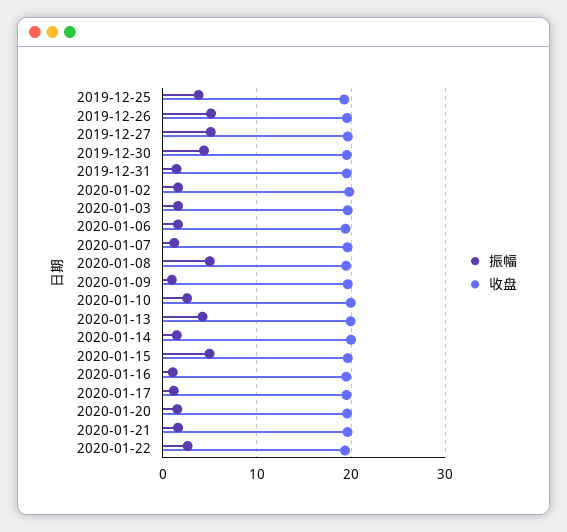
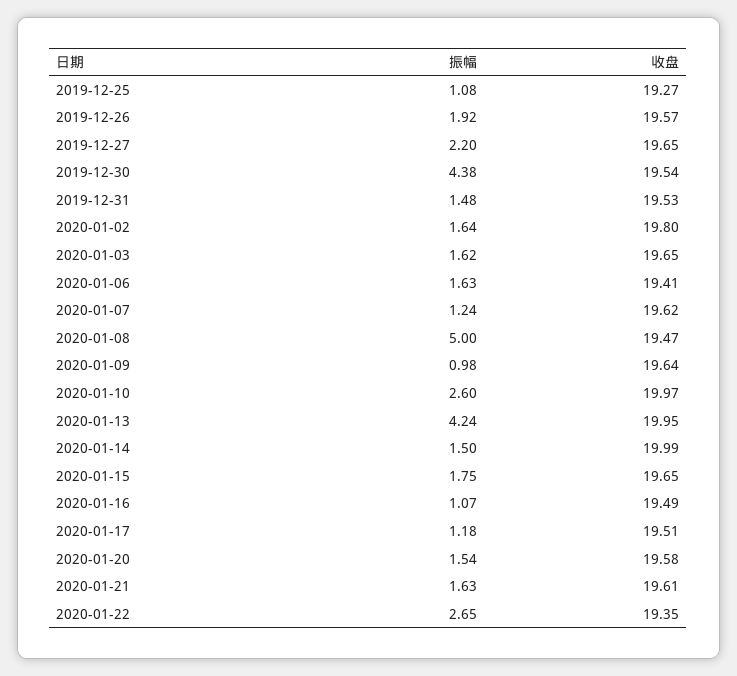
  {
    "振幅": {
-     "2019-12-25": 4,
+     "2019-12-25": 1.08,
-     "2019-12-26": 5,
+     "2019-12-26": 1.92,
-     "2019-12-27": 5,
+     "2019-12-27": 2.2,
      "2019-12-30": 4.38,
      "2019-12-31": 1.48,
      "2020-01-02": 1.64,
      "2020-01-03": 1.62,
      "2020-01-06": 1.63,
      "2020-01-07": 1.24,
      "2020-01-08": 5,
      "2020-01-09": 0.98,
      "2020-01-10": 2.6,
      "2020-01-13": 4.24,
      "2020-01-14": 1.5,
-     "2020-01-15": 5,
+     "2020-01-15": 1.75,
      "2020-01-16": 1.07,
      "2020-01-17": 1.18,
      "2020-01-20": 1.54,
      "2020-01-21": 1.63,
      "2020-01-22": 2.65
    },
    "收盘": {
      "2019-12-25": 19.27,
      "2019-12-26": 19.57,
      "2019-12-27": 19.65,
      "2019-12-30": 19.54,
      "2019-12-31": 19.53,
      "2020-01-02": 19.8,
      "2020-01-03": 19.65,
      "2020-01-06": 19.41,
      "2020-01-07": 19.62,
      "2020-01-08": 19.47,
      "2020-01-09": 19.64,
      "2020-01-10": 19.97,
      "2020-01-13": 19.95,
      "2020-01-14": 19.99,
      "2020-01-15": 19.65,
      "2020-01-16": 19.49,
      "2020-01-17": 19.51,
      "2020-01-20": 19.58,
      "2020-01-21": 19.61,
      "2020-01-22": 19.35
    }
  }

